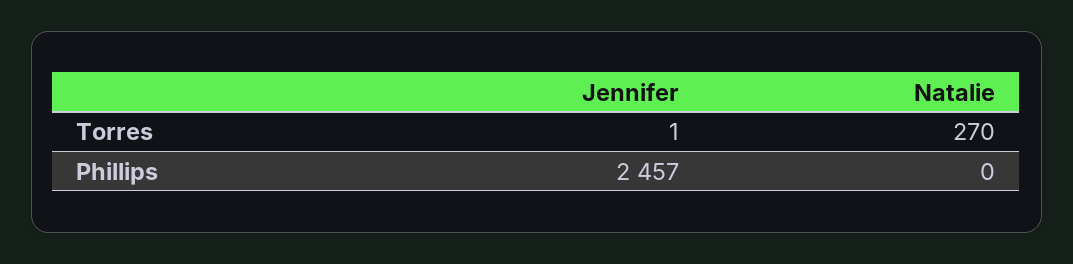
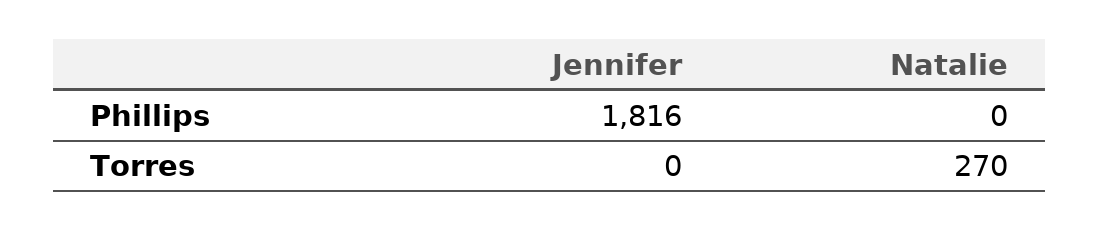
  {
    "Jennifer": {
-     "Torres": 1,
+     "Torres": 0,
-     "Phillips": 2457
+     "Phillips": 1816
    },
    "Natalie": {
      "Torres": 270,
      "Phillips": 0
    }
  }

